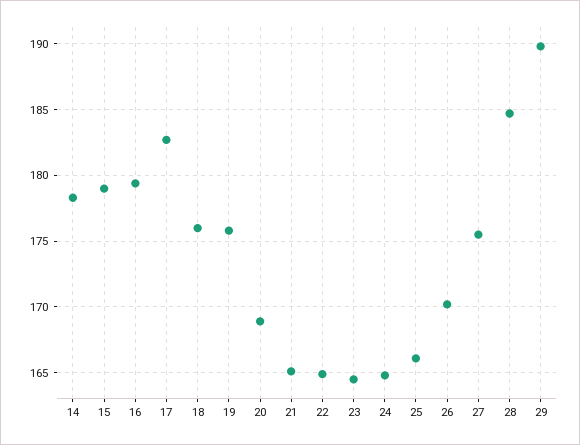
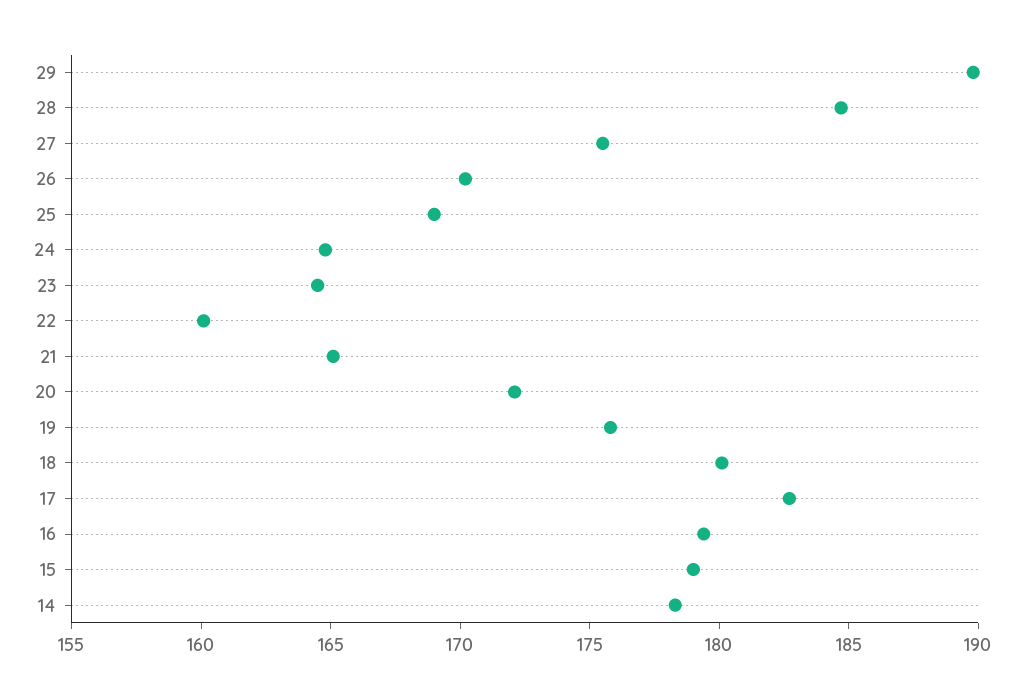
  {
    "14": 178.5,
    "15": 179,
    "16": 179.5,
    "17": 182.5,
-   "18": 176,
+   "18": 180,
    "19": 176,
-   "20": 169,
+   "20": 172,
    "21": 165,
-   "22": 165,
+   "22": 160,
    "23": 164.5,
    "24": 165,
-   "25": 166,
+   "25": 169,
    "26": 170,
    "27": 175.5,
    "28": 184.5,
    "29": 190
  }

